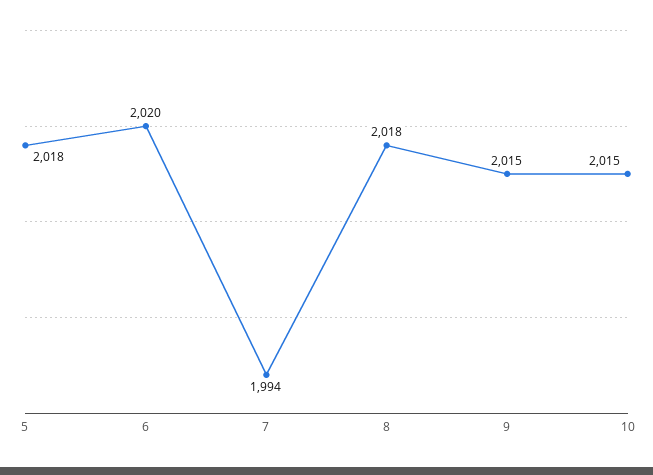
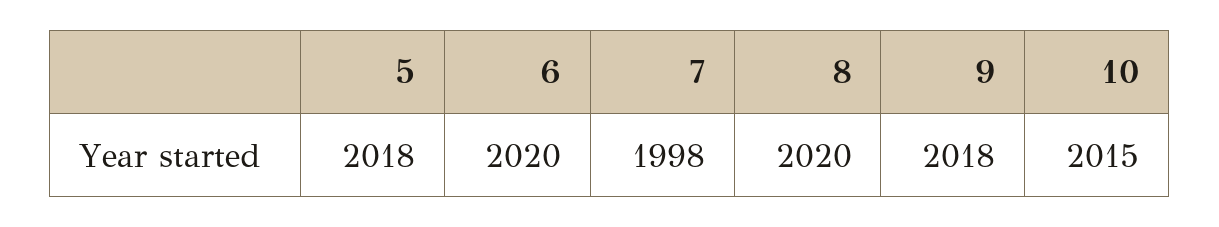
  {
    "5": 2018,
    "6": 2020,
-   "7": 1994,
+   "7": 1998,
-   "8": 2018,
+   "8": 2020,
-   "9": 2015,
+   "9": 2018,
    "10": 2015
  }

